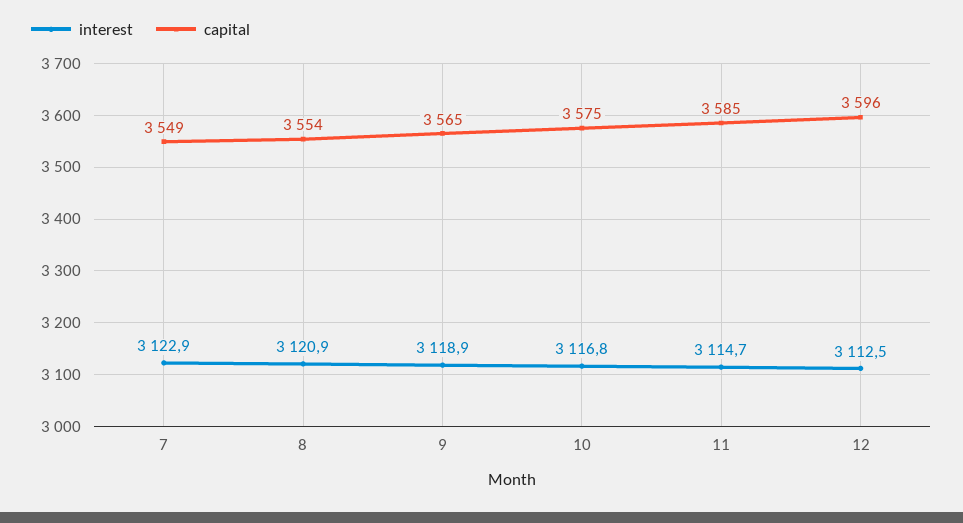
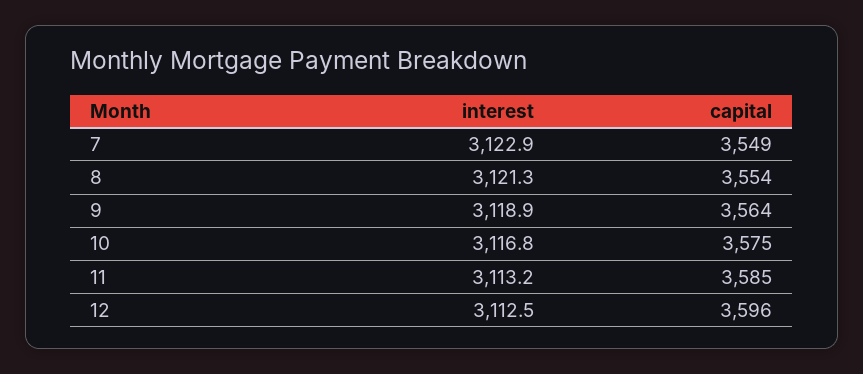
  {
    "interest": {
      "7": 3122.9,
-     "8": 3120.9,
+     "8": 3121.3,
      "9": 3118.9,
      "10": 3116.8,
-     "11": 3114.7,
+     "11": 3113.2,
      "12": 3112.5
    },
    "capital": {
      "7": 3549,
      "8": 3554,
-     "9": 3565,
+     "9": 3564,
      "10": 3575,
      "11": 3585,
      "12": 3596
    }
  }

